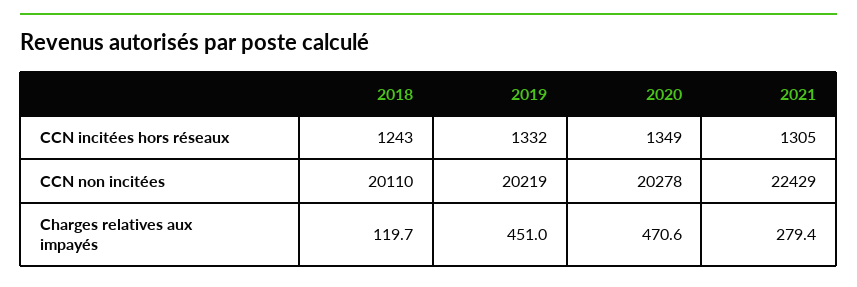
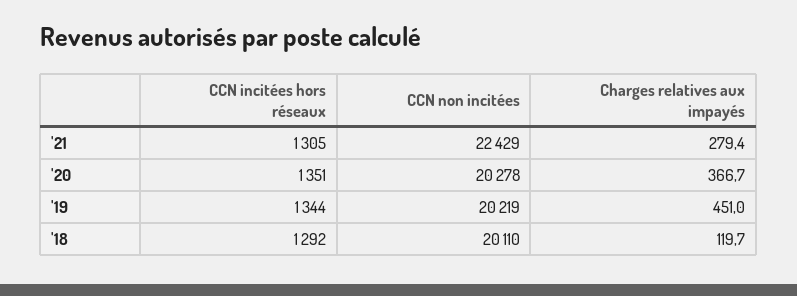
  {
    "2018": {
-     "CCN incitées hors réseaux": 1243,
+     "CCN incitées hors réseaux": 1292,
      "CCN non incitées": 20110,
      "Charges relatives aux impayés": 119.7
    },
    "2019": {
-     "CCN incitées hors réseaux": 1332,
+     "CCN incitées hors réseaux": 1344,
      "CCN non incitées": 20219,
      "Charges relatives aux impayés": 451
    },
    "2020": {
-     "CCN incitées hors réseaux": 1349,
+     "CCN incitées hors réseaux": 1351,
      "CCN non incitées": 20278,
-     "Charges relatives aux impayés": 470.6
+     "Charges relatives aux impayés": 366.7
    },
    "2021": {
      "CCN incitées hors réseaux": 1305,
      "CCN non incitées": 22429,
      "Charges relatives aux impayés": 279.4
    }
  }

